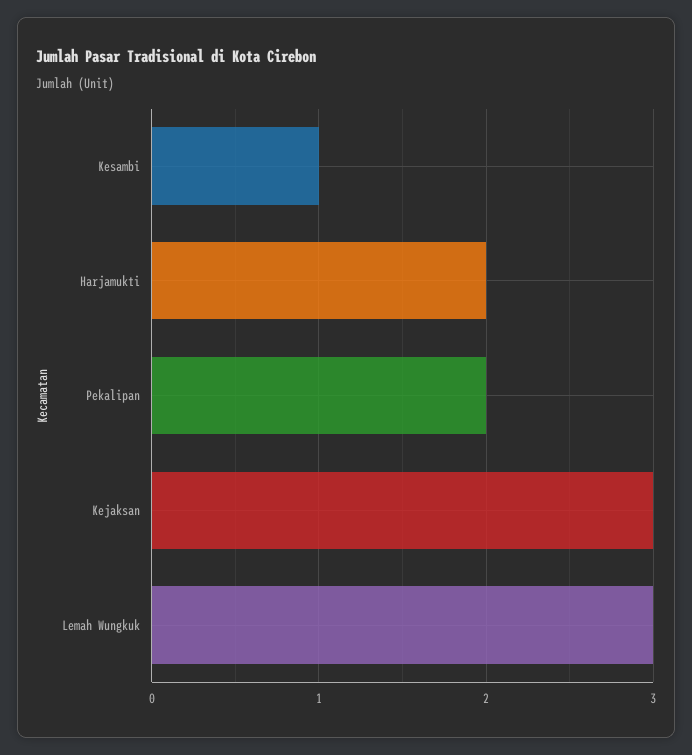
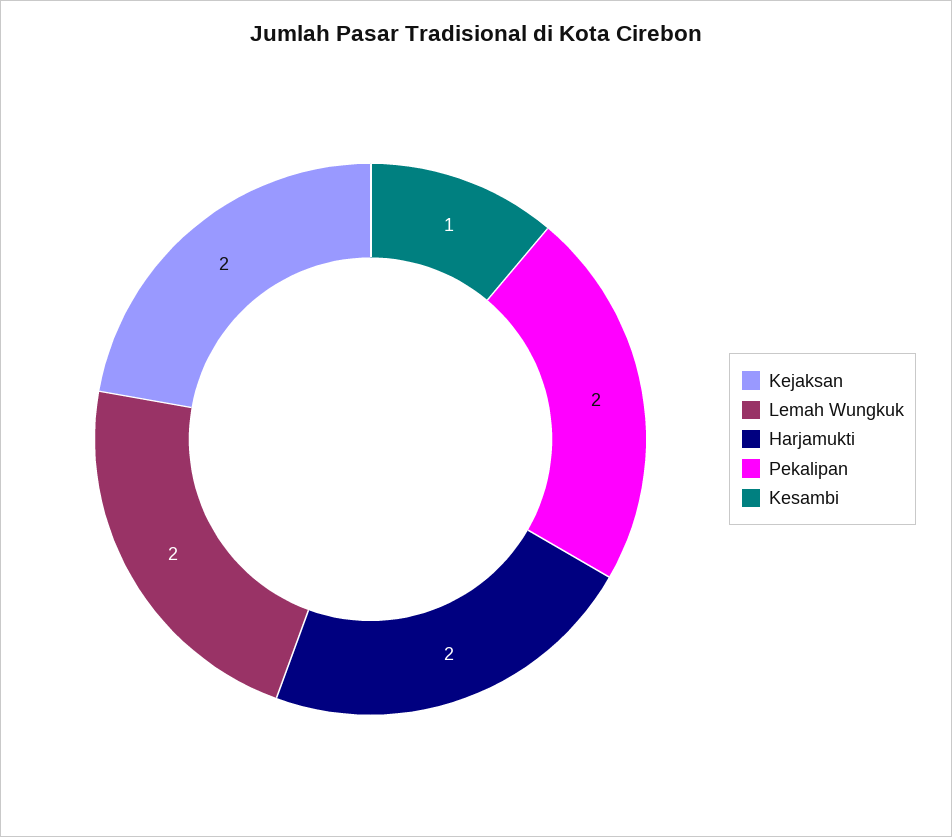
  {
    "Kesambi": 1,
    "Harjamukti": 2,
    "Pekalipan": 2,
-   "Kejaksan": 3,
+   "Kejaksan": 2,
-   "Lemah Wungkuk": 3
+   "Lemah Wungkuk": 2
  }

